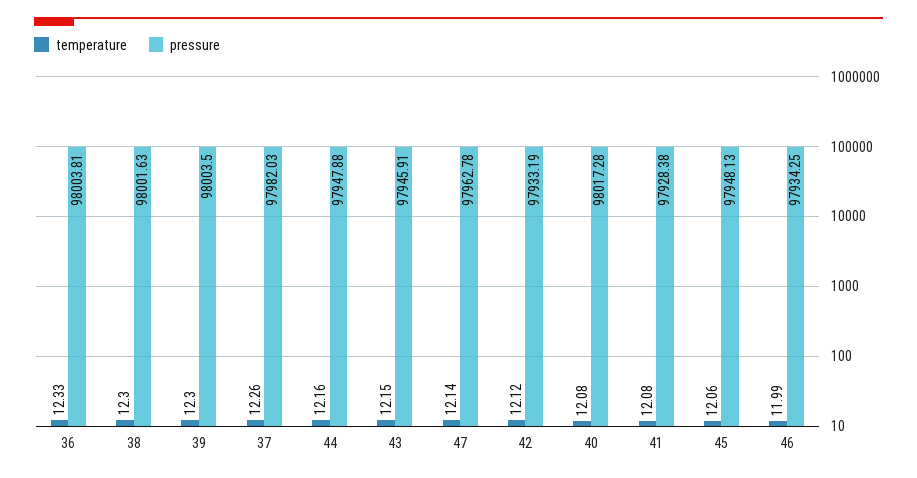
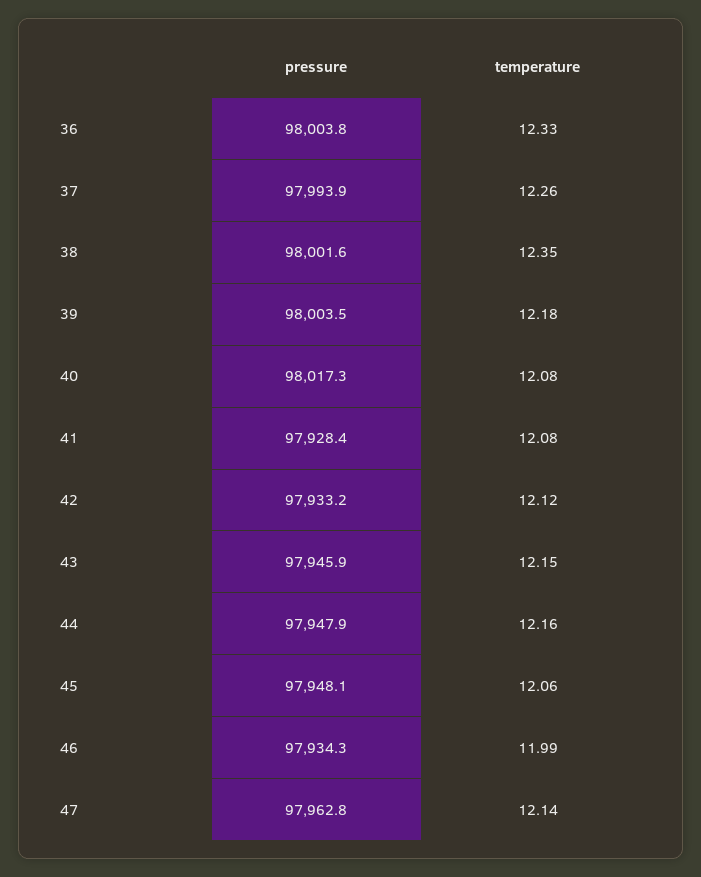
  {
    "temperature": {
      "36": 12.33,
-     "38": 12.3,
+     "38": 12.35,
-     "39": 12.3,
+     "39": 12.18,
      "37": 12.26,
      "44": 12.16,
      "43": 12.15,
      "47": 12.14,
      "42": 12.12,
      "40": 12.08,
      "41": 12.08,
      "45": 12.06,
      "46": 11.99
    },
    "pressure": {
      "36": 98003.81,
      "38": 98001.63,
      "39": 98003.5,
-     "37": 97982.03,
+     "37": 97993.9,
      "44": 97947.88,
      "43": 97945.91,
      "47": 97962.78,
      "42": 97933.19,
      "40": 98017.28,
      "41": 97928.38,
      "45": 97948.13,
      "46": 97934.25
    }
  }

